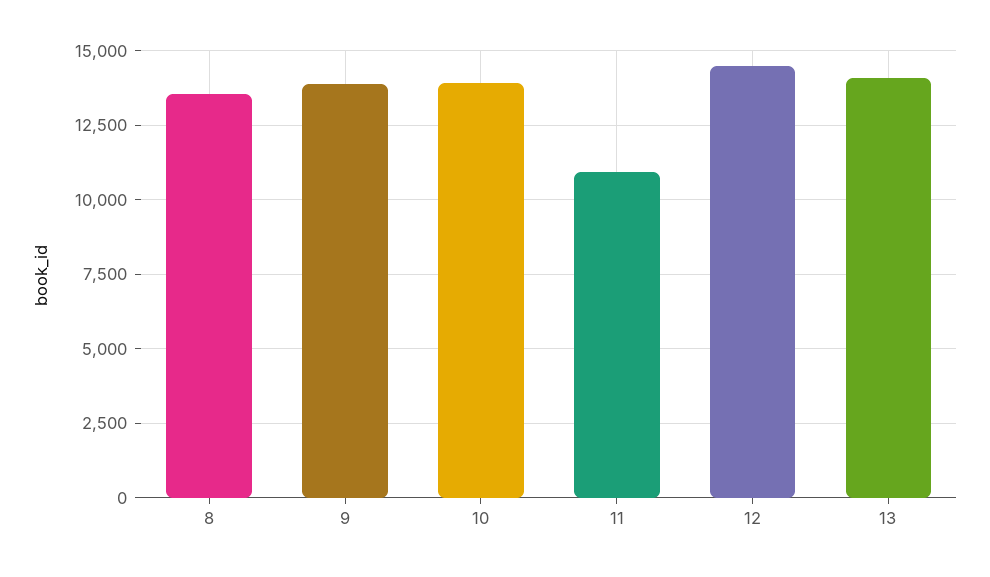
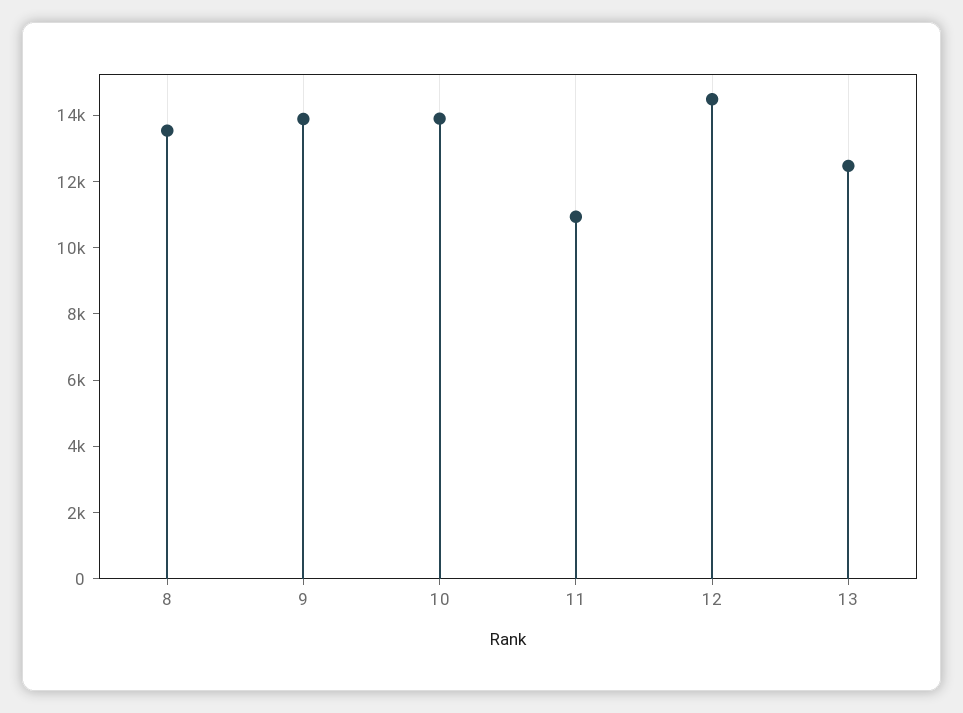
  {
    "8": 13500,
    "9": 14000,
    "10": 14000,
    "11": 11000,
    "12": 14500,
-   "13": 14000
+   "13": 12500
  }

